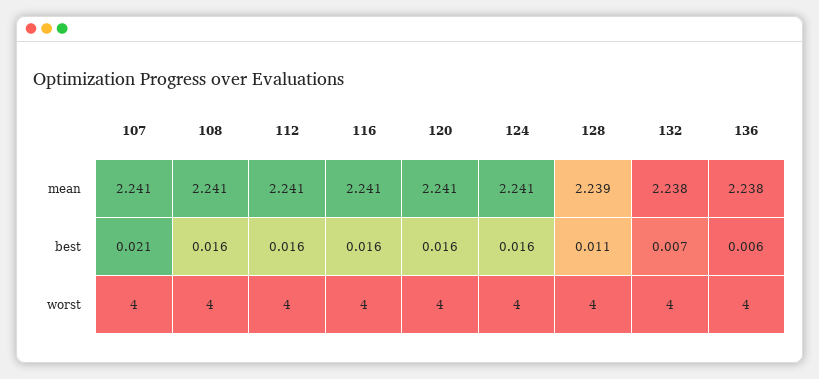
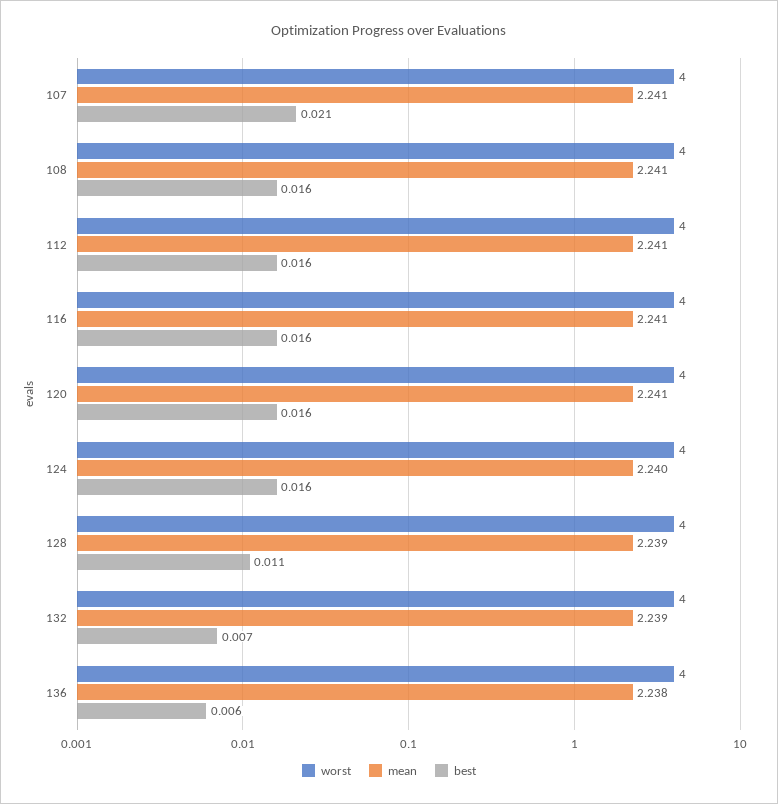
  {
    "mean": {
      "107": 2.241,
      "108": 2.241,
      "112": 2.241,
      "116": 2.241,
      "120": 2.241,
-     "124": 2.241,
+     "124": 2.24,
      "128": 2.239,
-     "132": 2.238,
+     "132": 2.239,
      "136": 2.238
    },
    "best": {
      "107": 0.021,
      "108": 0.016,
      "112": 0.016,
      "116": 0.016,
      "120": 0.016,
      "124": 0.016,
      "128": 0.011,
      "132": 0.007,
      "136": 0.006
    },
    "worst": {
      "107": 4,
      "108": 4,
      "112": 4,
      "116": 4,
      "120": 4,
      "124": 4,
      "128": 4,
      "132": 4,
      "136": 4
    }
  }

